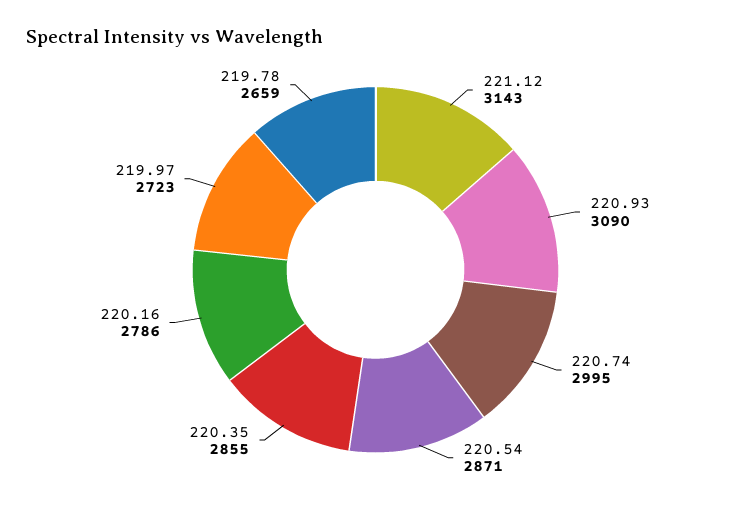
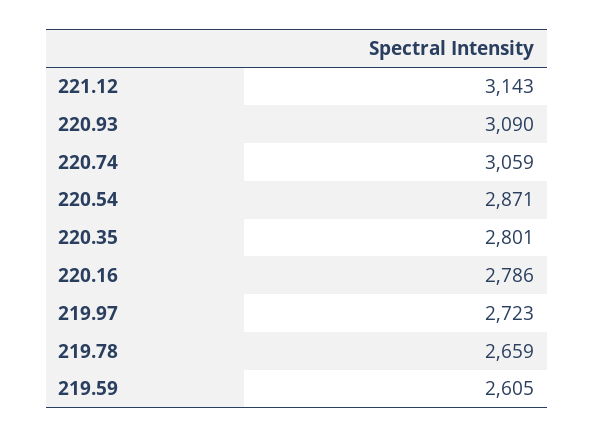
  {
    "221.12": 3143,
    "220.93": 3090,
-   "220.74": 2995,
+   "220.74": 3059,
    "220.54": 2871,
-   "220.35": 2855,
+   "220.35": 2801,
    "220.16": 2786,
    "219.97": 2723,
-   "219.78": 2659
+   "219.78": 2659,
+   "219.59": 2605
  }

